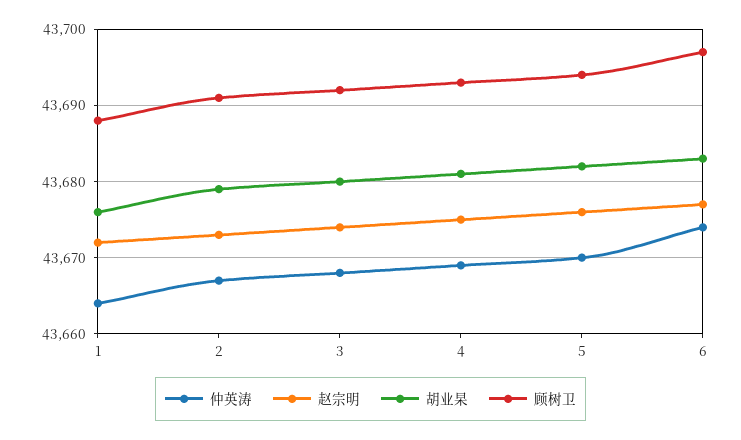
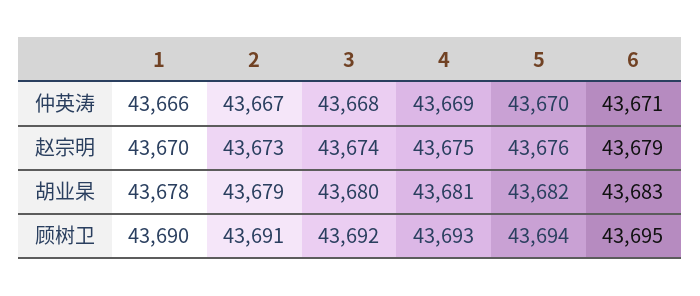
  {
    "仲英涛": {
-     "1": 43664,
+     "1": 43666,
      "2": 43667,
      "3": 43668,
      "4": 43669,
      "5": 43670,
-     "6": 43674
+     "6": 43671
    },
    "赵宗明": {
-     "1": 43672,
+     "1": 43670,
      "2": 43673,
      "3": 43674,
      "4": 43675,
      "5": 43676,
-     "6": 43677
+     "6": 43679
    },
    "胡业杲": {
-     "1": 43676,
+     "1": 43678,
      "2": 43679,
      "3": 43680,
      "4": 43681,
      "5": 43682,
      "6": 43683
    },
    "顾树卫": {
-     "1": 43688,
+     "1": 43690,
      "2": 43691,
      "3": 43692,
      "4": 43693,
      "5": 43694,
-     "6": 43697
+     "6": 43695
    }
  }

